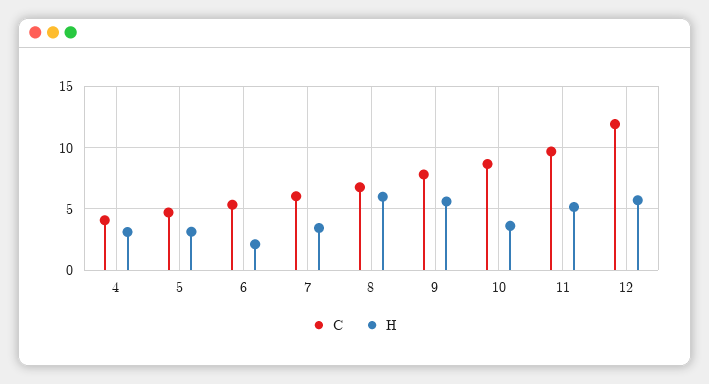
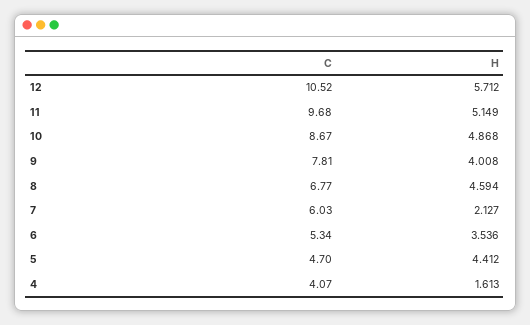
  {
    "C": {
      "4": 4.07,
      "5": 4.7,
      "6": 5.34,
      "7": 6.03,
      "8": 6.77,
      "9": 7.81,
      "10": 8.67,
      "11": 9.68,
-     "12": 12
+     "12": 10.52
    },
    "H": {
-     "4": 3,
+     "4": 1.613,
-     "5": 3,
+     "5": 4.412,
-     "6": 2,
+     "6": 3.536,
-     "7": 3.5,
+     "7": 2.127,
-     "8": 6,
+     "8": 4.594,
-     "9": 5.5,
+     "9": 4.008,
-     "10": 3.5,
+     "10": 4.868,
      "11": 5.149,
      "12": 5.712
    }
  }

